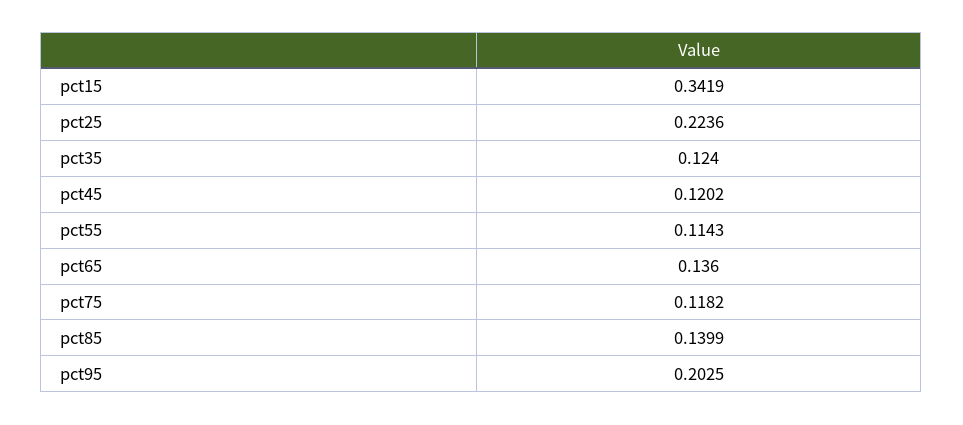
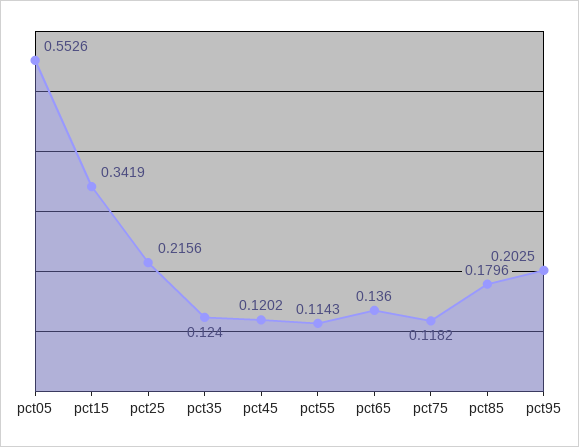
  {
    "pct15": 0.3419,
-   "pct25": 0.2236,
+   "pct25": 0.2156,
    "pct35": 0.124,
    "pct45": 0.1202,
    "pct55": 0.1143,
    "pct65": 0.136,
    "pct75": 0.1182,
-   "pct85": 0.1399,
+   "pct85": 0.1796,
-   "pct95": 0.2025
+   "pct95": 0.2025,
+   "pct05": 0.5526
  }

